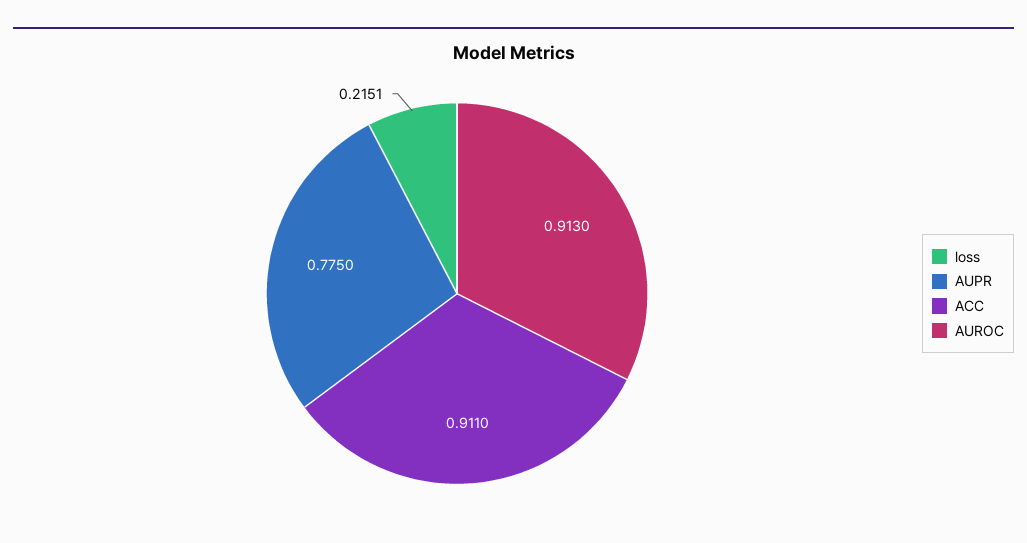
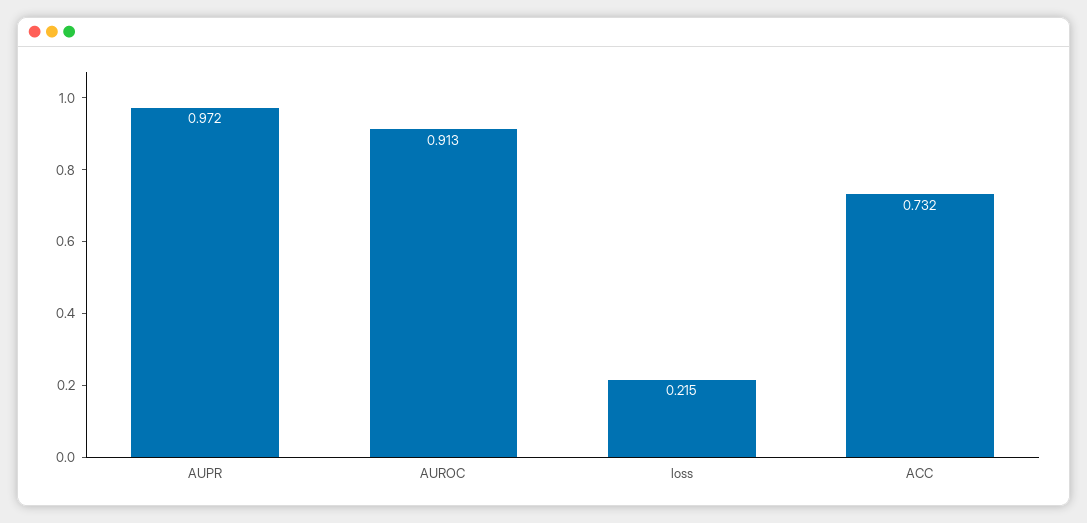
  {
    "loss": 0.2151,
-   "AUPR": 0.775,
+   "AUPR": 0.972,
-   "ACC": 0.911,
+   "ACC": 0.732,
    "AUROC": 0.913
  }

